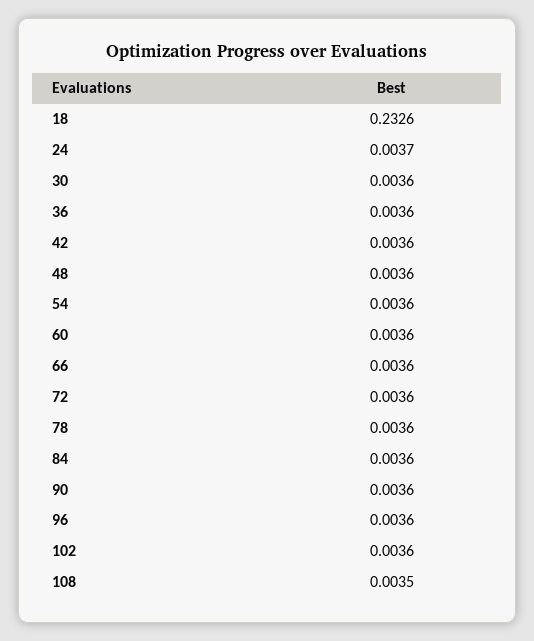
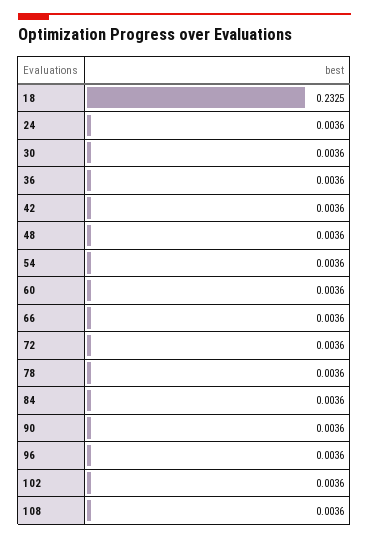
  {
-   "18": 0.2326,
+   "18": 0.2325,
-   "24": 0.0037,
+   "24": 0.0036,
    "30": 0.0036,
    "36": 0.0036,
    "42": 0.0036,
    "48": 0.0036,
    "54": 0.0036,
    "60": 0.0036,
    "66": 0.0036,
    "72": 0.0036,
    "78": 0.0036,
    "84": 0.0036,
    "90": 0.0036,
    "96": 0.0036,
    "102": 0.0036,
-   "108": 0.0035
+   "108": 0.0036
  }

